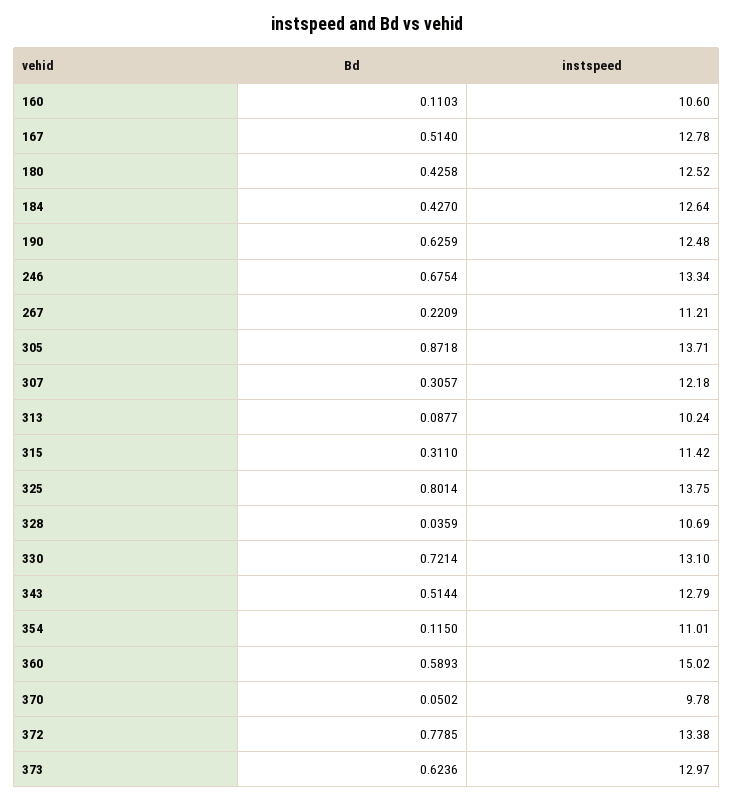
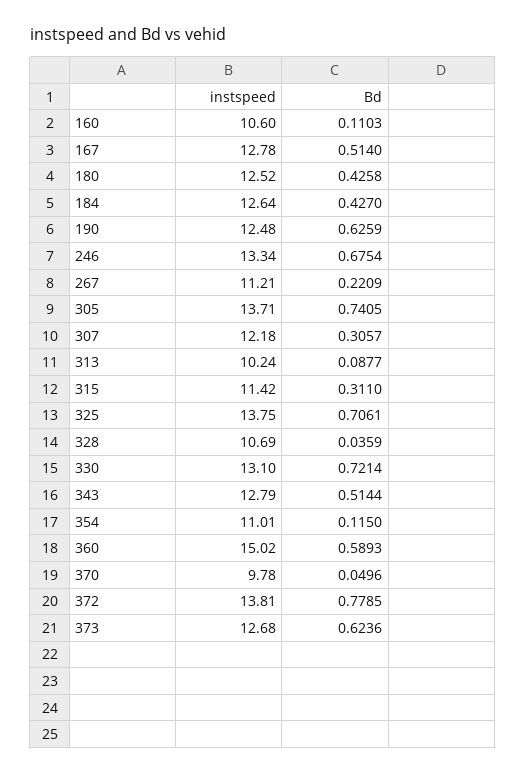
  {
    "Bd": {
      "160": 0.1103,
      "167": 0.514,
      "180": 0.4258,
      "184": 0.427,
      "190": 0.6259,
      "246": 0.6754,
      "267": 0.2209,
-     "305": 0.8718,
+     "305": 0.7405,
      "307": 0.3057,
      "313": 0.0877,
      "315": 0.311,
-     "325": 0.8014,
+     "325": 0.7061,
      "328": 0.0359,
      "330": 0.7214,
      "343": 0.5144,
      "354": 0.115,
      "360": 0.5893,
-     "370": 0.0502,
+     "370": 0.0496,
      "372": 0.7785,
      "373": 0.6236
    },
    "instspeed": {
      "160": 10.6,
      "167": 12.78,
      "180": 12.52,
      "184": 12.64,
      "190": 12.48,
      "246": 13.34,
      "267": 11.21,
      "305": 13.71,
      "307": 12.18,
      "313": 10.24,
      "315": 11.42,
      "325": 13.75,
      "328": 10.69,
      "330": 13.1,
      "343": 12.79,
      "354": 11.01,
      "360": 15.02,
      "370": 9.78,
-     "372": 13.38,
+     "372": 13.81,
-     "373": 12.97
+     "373": 12.68
    }
  }

